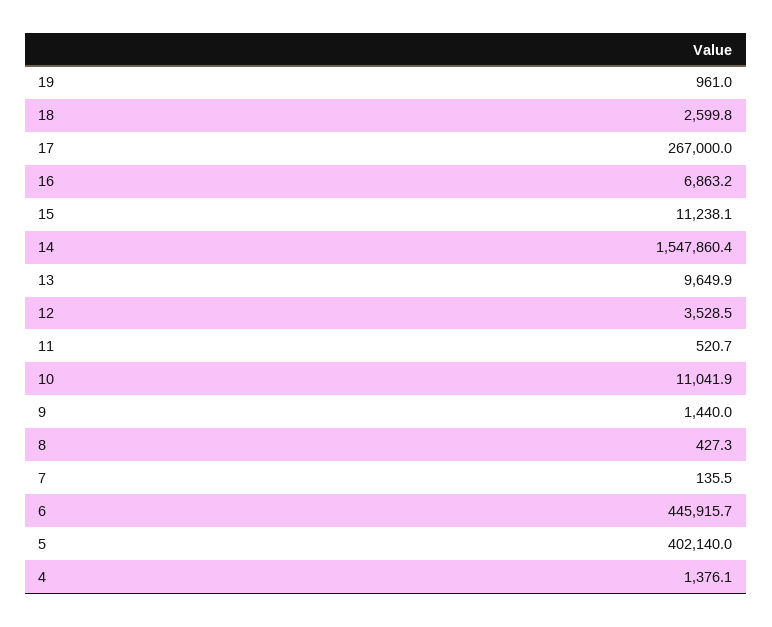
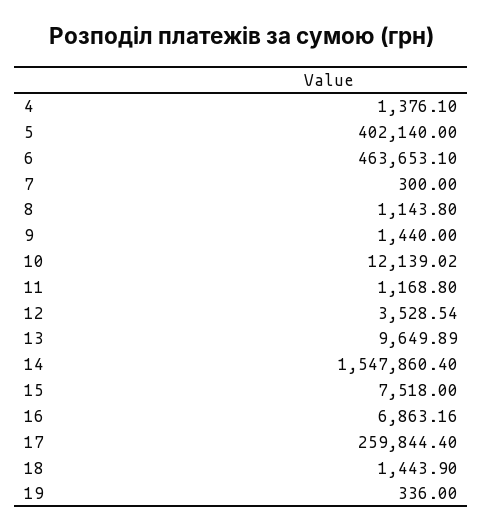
  {
-   "19": 961,
+   "19": 336,
-   "18": 2599.8,
+   "18": 1443.9,
-   "17": 267000,
+   "17": 259844.4,
    "16": 6863.16,
-   "15": 11238.1,
+   "15": 7518,
    "14": 1547860.4,
    "13": 9649.89,
    "12": 3528.54,
-   "11": 520.7,
+   "11": 1168.8,
-   "10": 11041.9,
+   "10": 12139.02,
    "9": 1440,
-   "8": 427.3,
+   "8": 1143.8,
-   "7": 135.5,
+   "7": 300,
-   "6": 445915.7,
+   "6": 463653.1,
    "5": 402140,
    "4": 1376.1
  }

